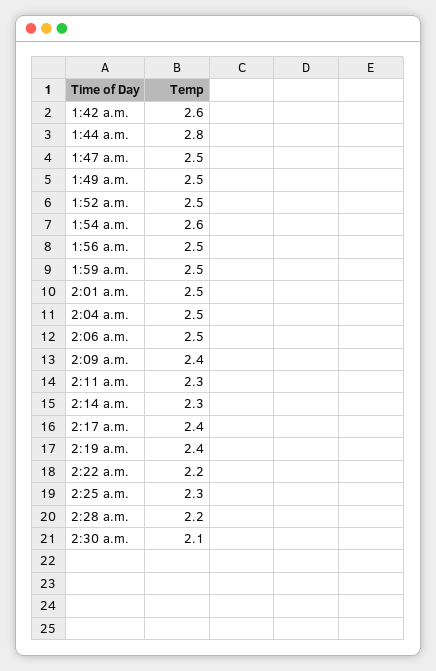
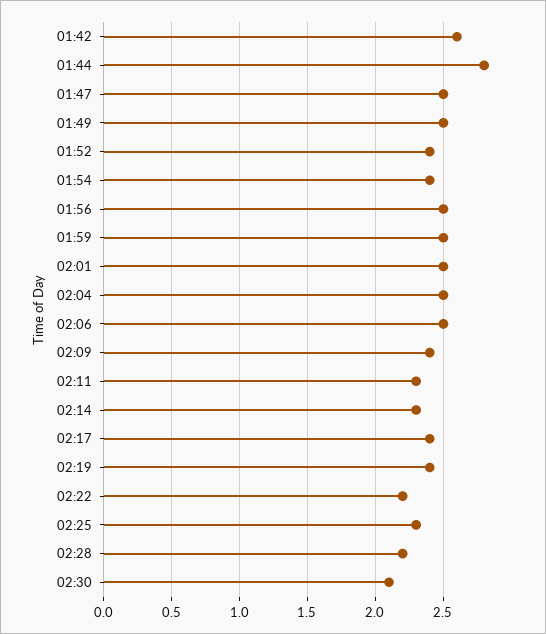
  {
    "1:42 a.m.": 2.6,
    "1:44 a.m.": 2.8,
    "1:47 a.m.": 2.5,
    "1:49 a.m.": 2.5,
-   "1:52 a.m.": 2.5,
+   "1:52 a.m.": 2.4,
-   "1:54 a.m.": 2.6,
+   "1:54 a.m.": 2.4,
    "1:56 a.m.": 2.5,
    "1:59 a.m.": 2.5,
    "2:01 a.m.": 2.5,
    "2:04 a.m.": 2.5,
    "2:06 a.m.": 2.5,
    "2:09 a.m.": 2.4,
    "2:11 a.m.": 2.3,
    "2:14 a.m.": 2.3,
    "2:17 a.m.": 2.4,
    "2:19 a.m.": 2.4,
    "2:22 a.m.": 2.2,
    "2:25 a.m.": 2.3,
    "2:28 a.m.": 2.2,
    "2:30 a.m.": 2.1
  }

